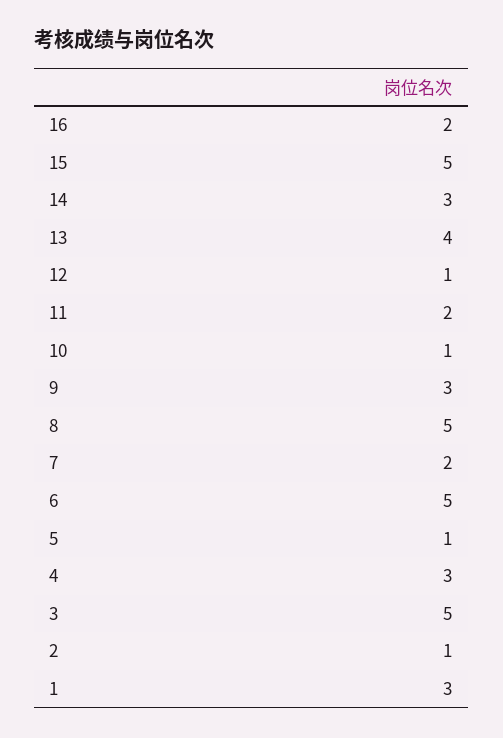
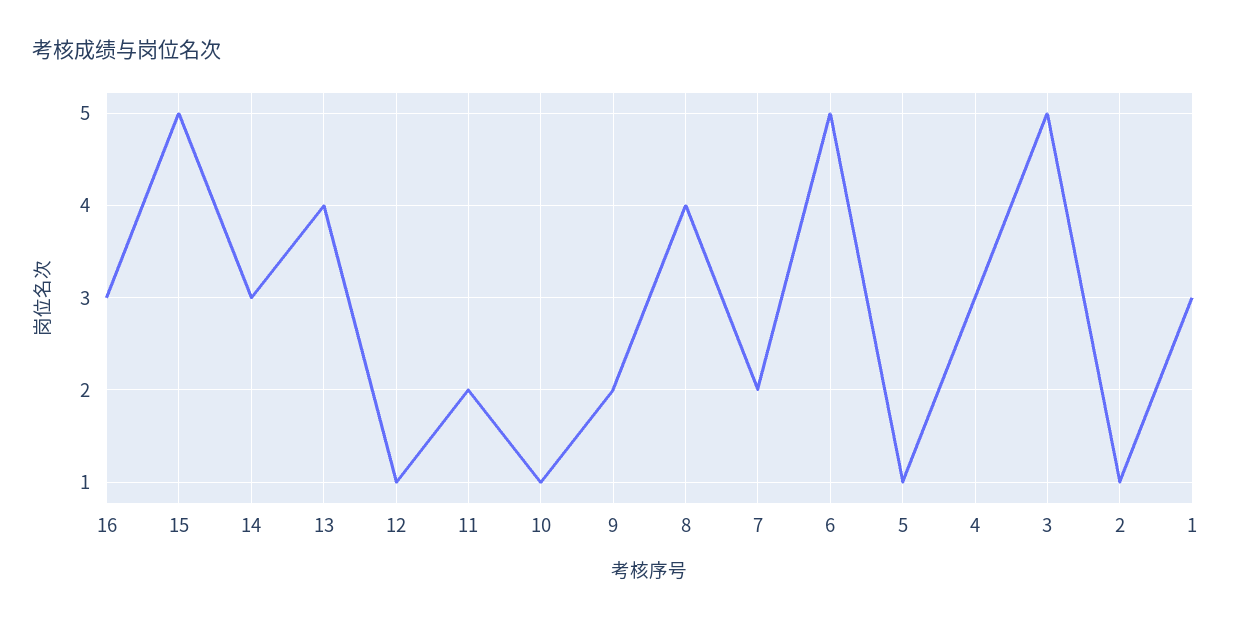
  {
-   "16": 2,
+   "16": 3,
    "15": 5,
    "14": 3,
    "13": 4,
    "12": 1,
    "11": 2,
    "10": 1,
-   "9": 3,
+   "9": 2,
-   "8": 5,
+   "8": 4,
    "7": 2,
    "6": 5,
    "5": 1,
    "4": 3,
    "3": 5,
    "2": 1,
    "1": 3
  }

